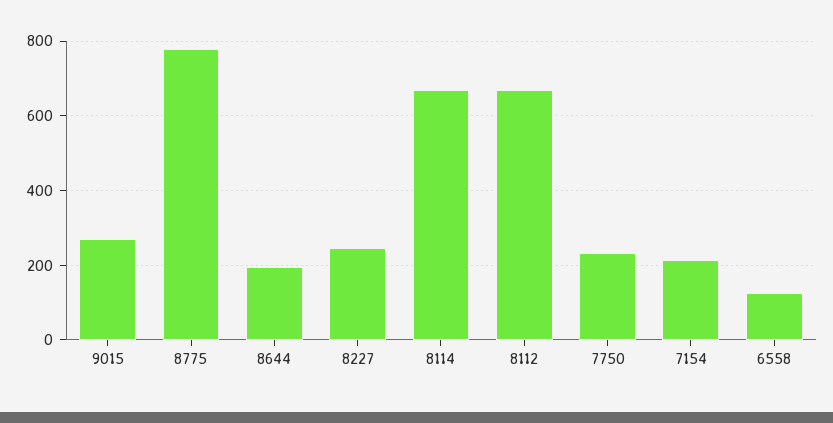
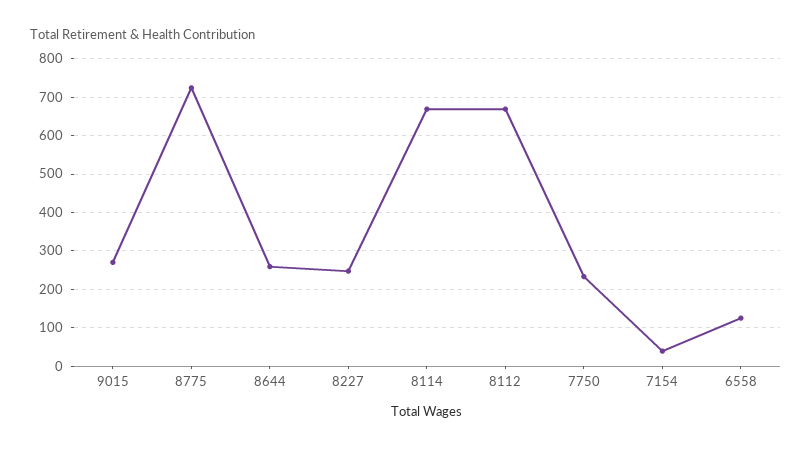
  {
    "9015": 280,
-   "8775": 780,
+   "8775": 720,
-   "8644": 200,
+   "8644": 260,
    "8227": 240,
    "8114": 660,
    "8112": 660,
    "7750": 240,
-   "7154": 220,
+   "7154": 40,
    "6558": 120
  }

